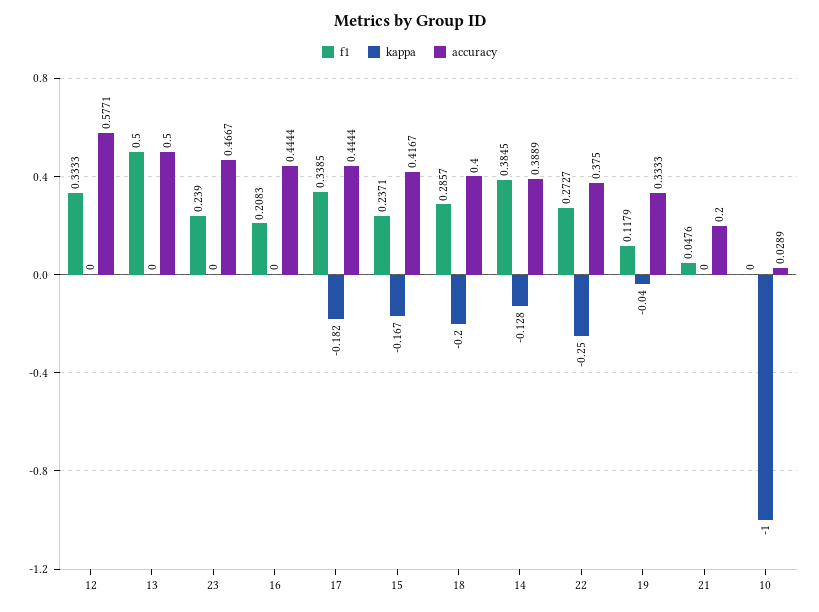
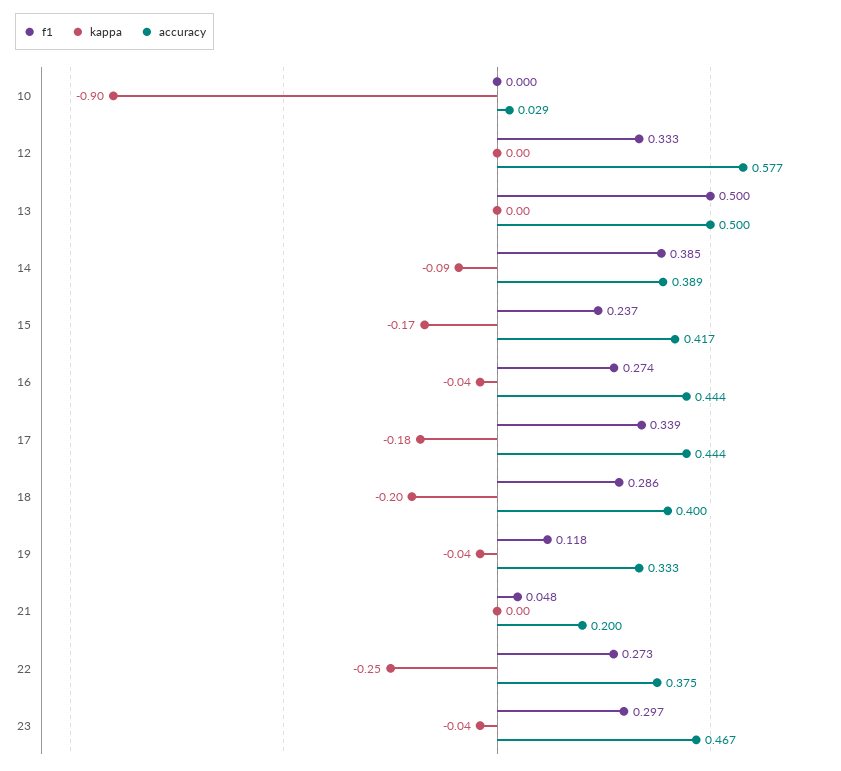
  {
    "f1": {
      "12": 0.3333,
      "13": 0.5,
-     "23": 0.239,
+     "23": 0.297,
-     "16": 0.2083,
+     "16": 0.274,
      "17": 0.3385,
      "15": 0.2371,
      "18": 0.2857,
      "14": 0.3845,
      "22": 0.2727,
      "19": 0.1179,
      "21": 0.0476,
      "10": 0
    },
    "kappa": {
      "12": 0,
      "13": 0,
-     "23": 0,
+     "23": -0.04,
-     "16": 0,
+     "16": -0.04,
      "17": -0.182,
      "15": -0.167,
      "18": -0.2,
-     "14": -0.128,
+     "14": -0.09,
      "22": -0.25,
      "19": -0.04,
      "21": 0,
-     "10": -1
+     "10": -0.9
    },
    "accuracy": {
      "12": 0.5771,
      "13": 0.5,
      "23": 0.4667,
      "16": 0.4444,
      "17": 0.4444,
      "15": 0.4167,
      "18": 0.4,
      "14": 0.3889,
      "22": 0.375,
      "19": 0.3333,
      "21": 0.2,
      "10": 0.0289
    }
  }

